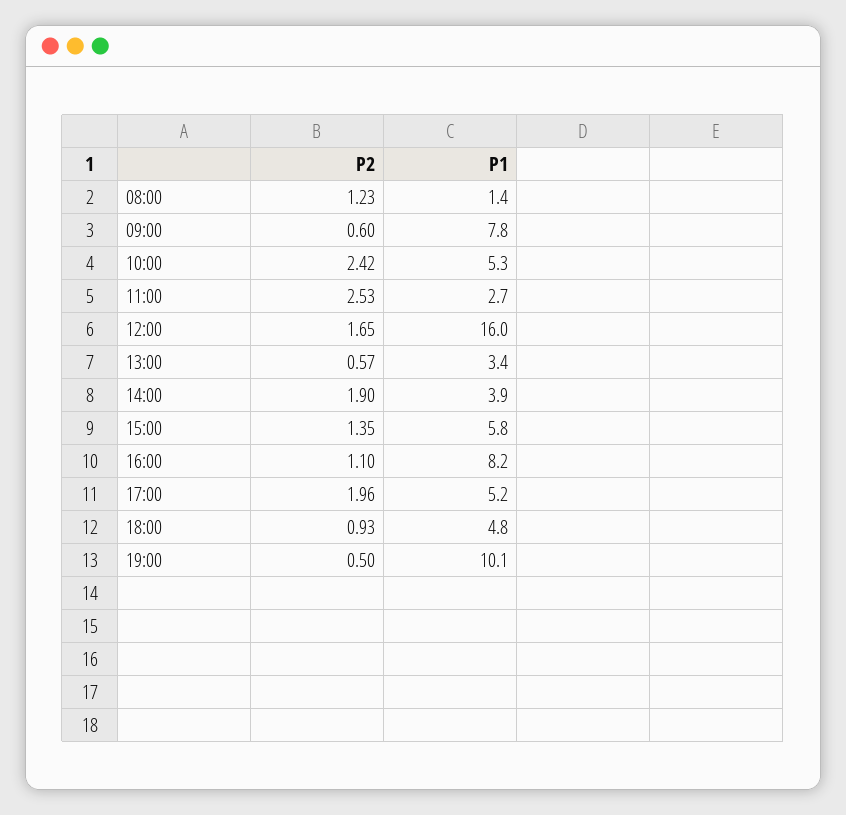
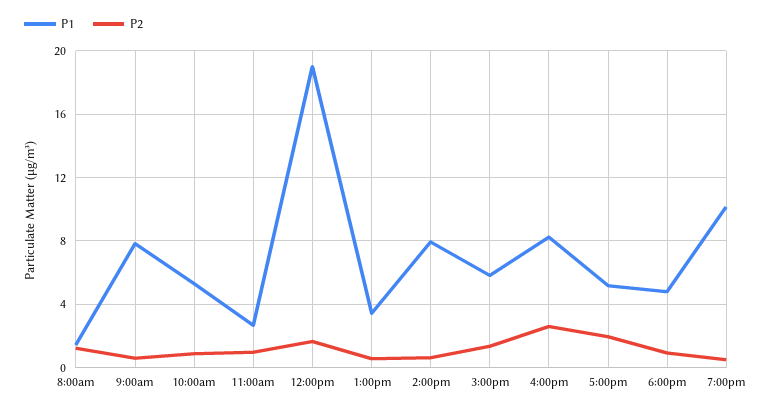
  {
    "P2": {
      "08:00": 1.23,
      "09:00": 0.6,
-     "10:00": 2.42,
+     "10:00": 1,
-     "11:00": 2.53,
+     "11:00": 1,
      "12:00": 1.65,
      "13:00": 0.57,
-     "14:00": 1.9,
+     "14:00": 0.5,
      "15:00": 1.35,
-     "16:00": 1.1,
+     "16:00": 2.5,
      "17:00": 1.96,
      "18:00": 0.93,
      "19:00": 0.5
    },
    "P1": {
      "08:00": 1.4,
      "09:00": 7.8,
      "10:00": 5.3,
      "11:00": 2.7,
-     "12:00": 16,
+     "12:00": 19,
      "13:00": 3.4,
-     "14:00": 3.9,
+     "14:00": 8,
      "15:00": 5.8,
      "16:00": 8.2,
      "17:00": 5.2,
      "18:00": 4.8,
      "19:00": 10.1
    }
  }

